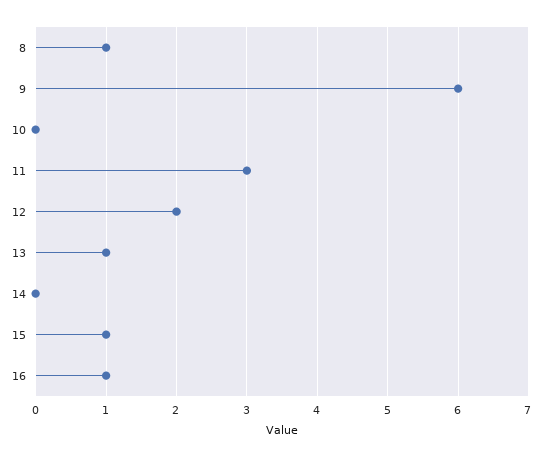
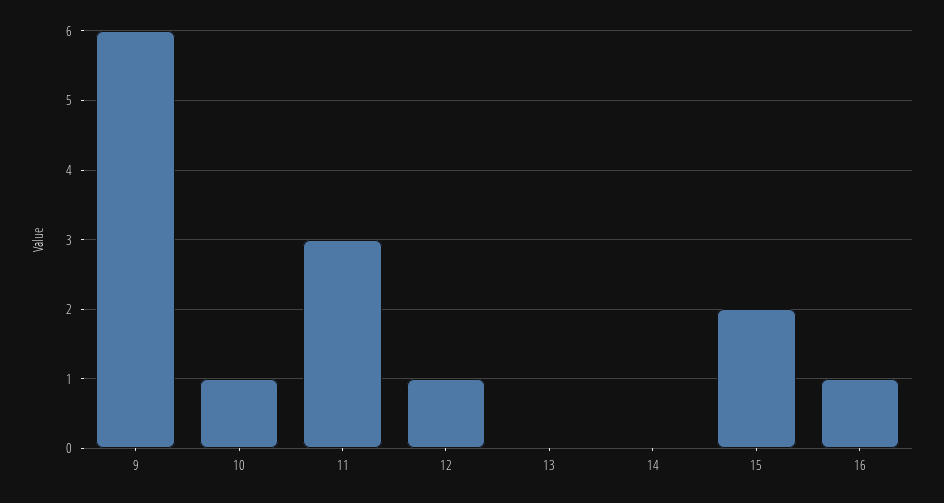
  {
-   "8": 1,
    "9": 6,
-   "10": 0,
+   "10": 1,
    "11": 3,
-   "12": 2,
+   "12": 1,
-   "13": 1,
+   "13": 0,
    "14": 0,
-   "15": 1,
+   "15": 2,
    "16": 1
  }

